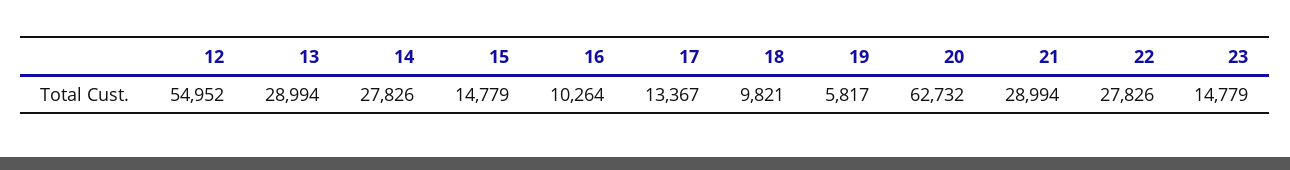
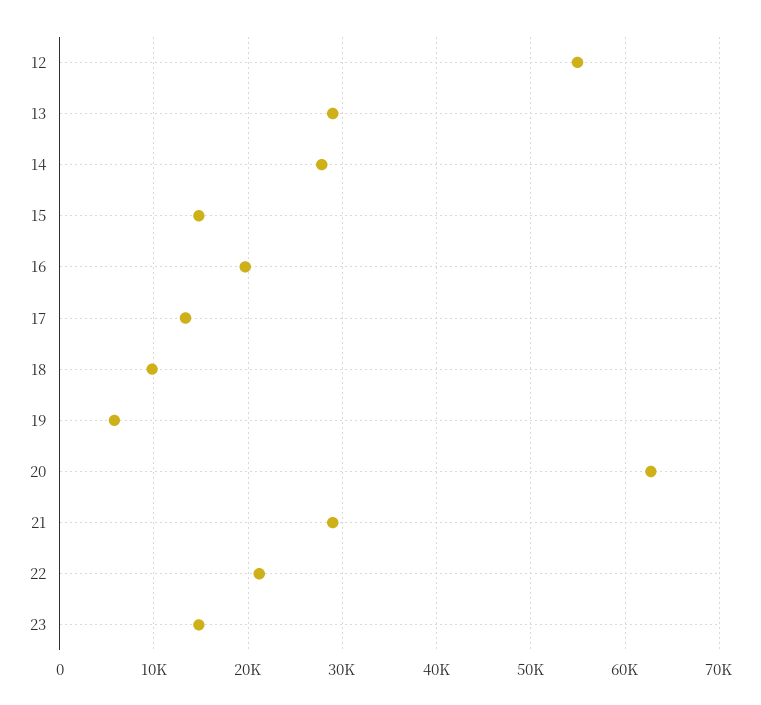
  {
    "12": 54952,
    "13": 28994,
    "14": 27826,
    "15": 14779,
-   "16": 10264,
+   "16": 20000,
    "17": 13367,
    "18": 9821,
    "19": 5817,
    "20": 62732,
    "21": 28994,
-   "22": 27826,
+   "22": 21000,
    "23": 14779
  }

